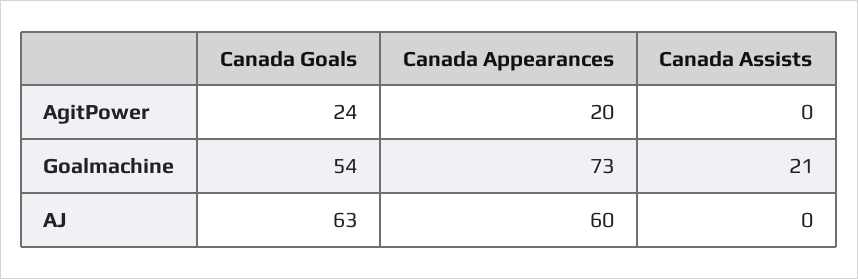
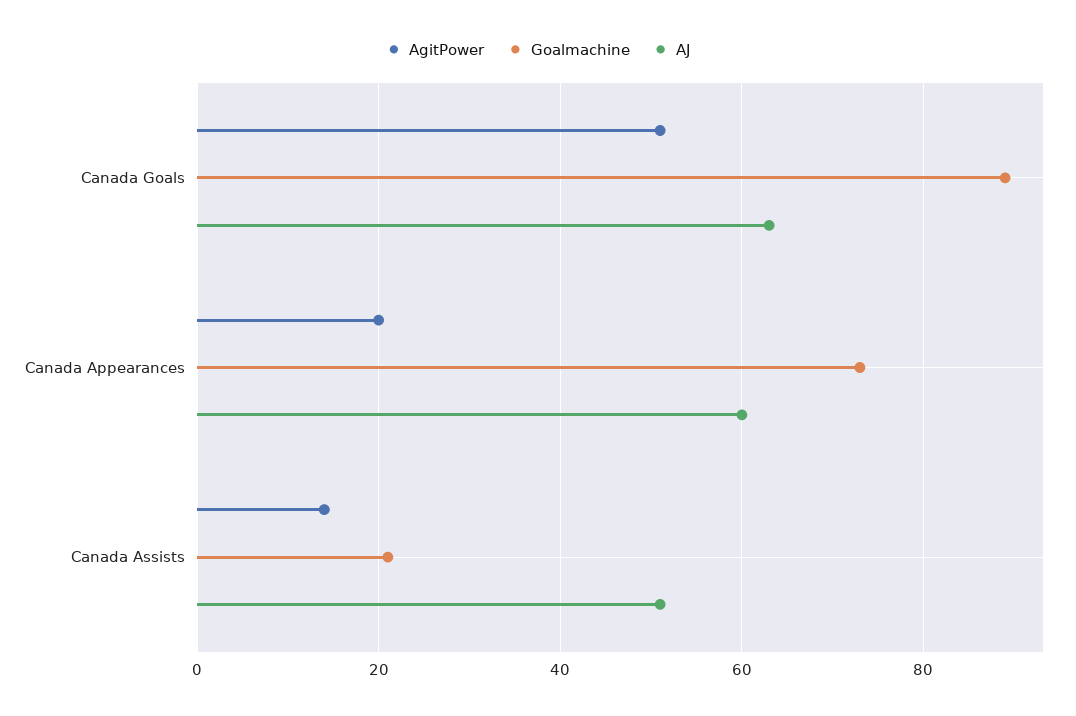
  {
    "AgitPower": {
-     "Canada Goals": 24,
+     "Canada Goals": 50,
      "Canada Appearances": 20,
-     "Canada Assists": 0
+     "Canada Assists": 15
    },
    "Goalmachine": {
-     "Canada Goals": 54,
+     "Canada Goals": 90,
      "Canada Appearances": 73,
      "Canada Assists": 21
    },
    "AJ": {
      "Canada Goals": 63,
      "Canada Appearances": 60,
-     "Canada Assists": 0
+     "Canada Assists": 50
    }
  }

